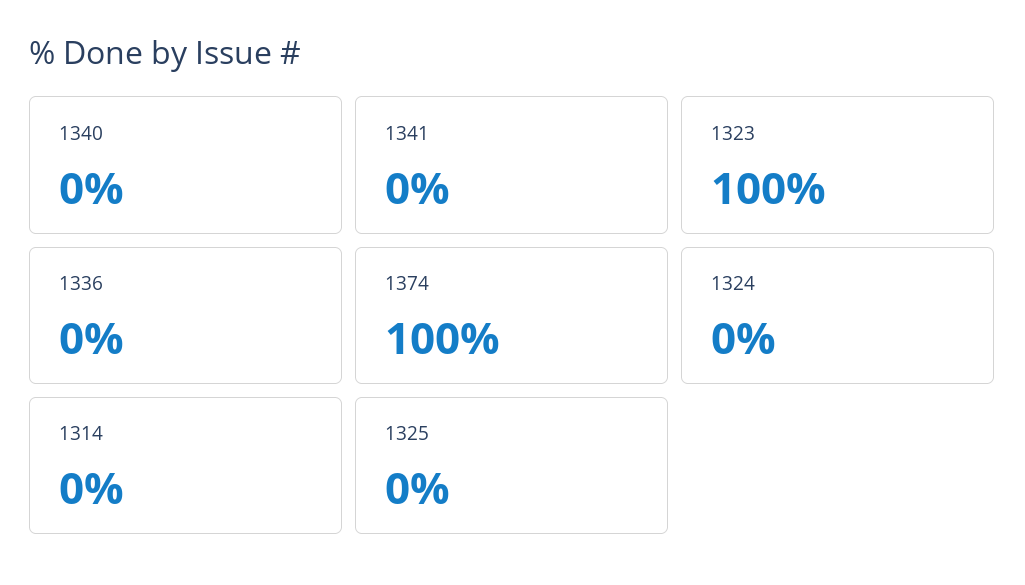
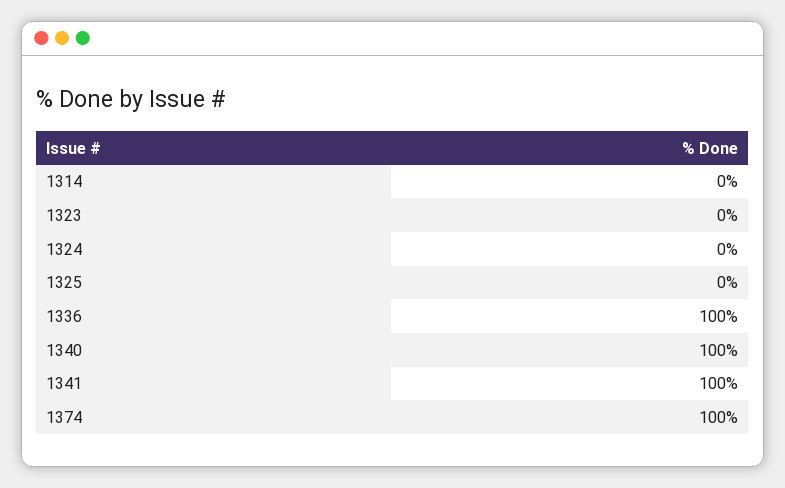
  {
-   "1340": 0,
+   "1340": 100,
-   "1341": 0,
+   "1341": 100,
-   "1323": 100,
+   "1323": 0,
-   "1336": 0,
+   "1336": 100,
    "1374": 100,
    "1324": 0,
    "1314": 0,
    "1325": 0
  }

